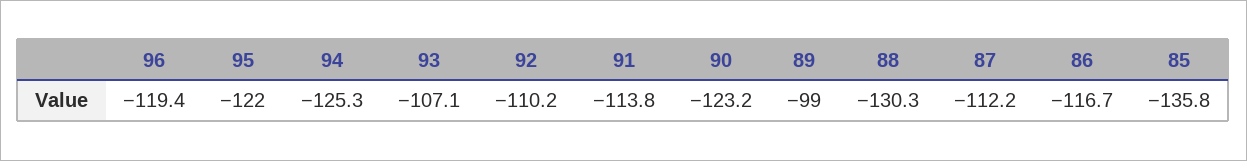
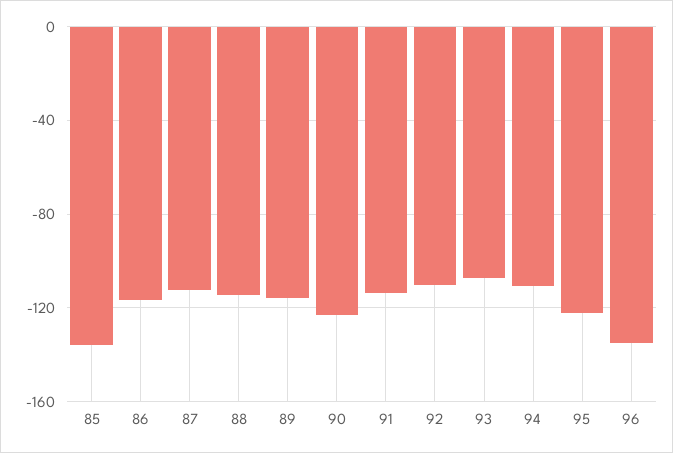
  {
-   "96": -119.4,
+   "96": -135,
    "95": -122,
-   "94": -125.3,
+   "94": -110,
    "93": -107.1,
    "92": -110.2,
    "91": -113.8,
    "90": -123.2,
-   "89": -99,
+   "89": -115,
-   "88": -130.3,
+   "88": -115,
    "87": -112.2,
    "86": -116.7,
    "85": -135.8
  }

